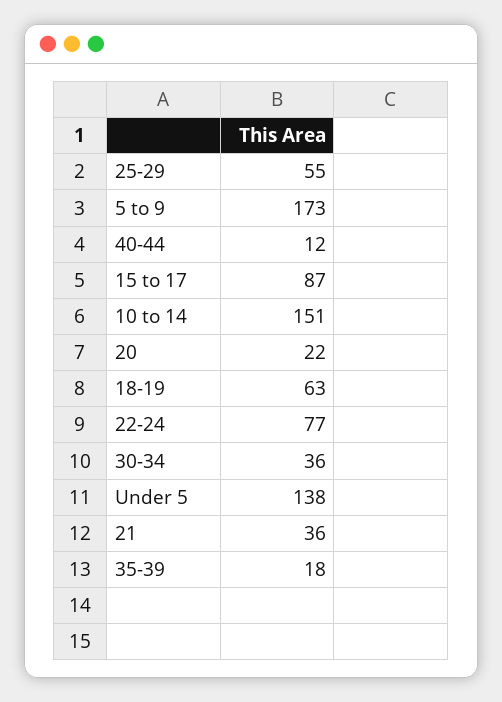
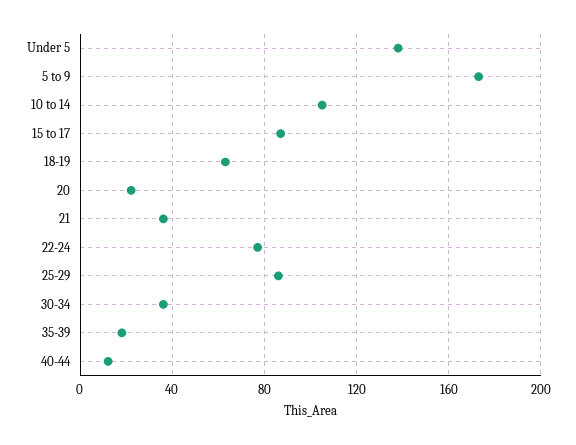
  {
-   "25-29": 55,
+   "25-29": 85,
    "5 to 9": 173,
    "40-44": 12,
    "15 to 17": 87,
-   "10 to 14": 151,
+   "10 to 14": 105,
    "20": 22,
    "18-19": 63,
    "22-24": 77,
    "30-34": 36,
    "Under 5": 138,
    "21": 36,
    "35-39": 18
  }

